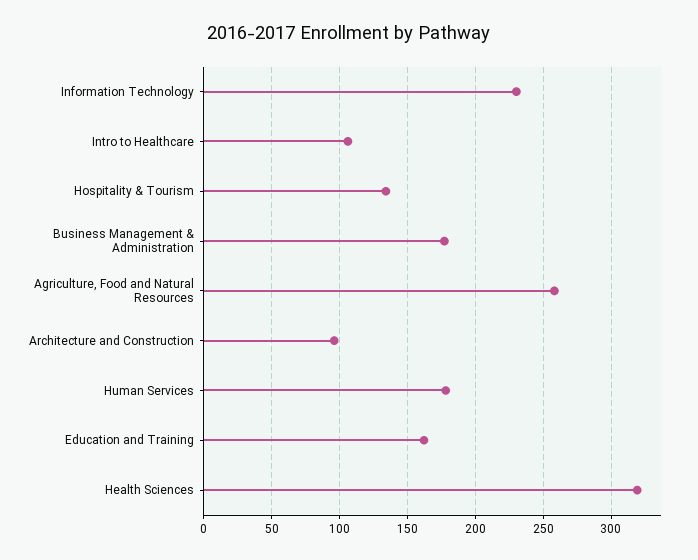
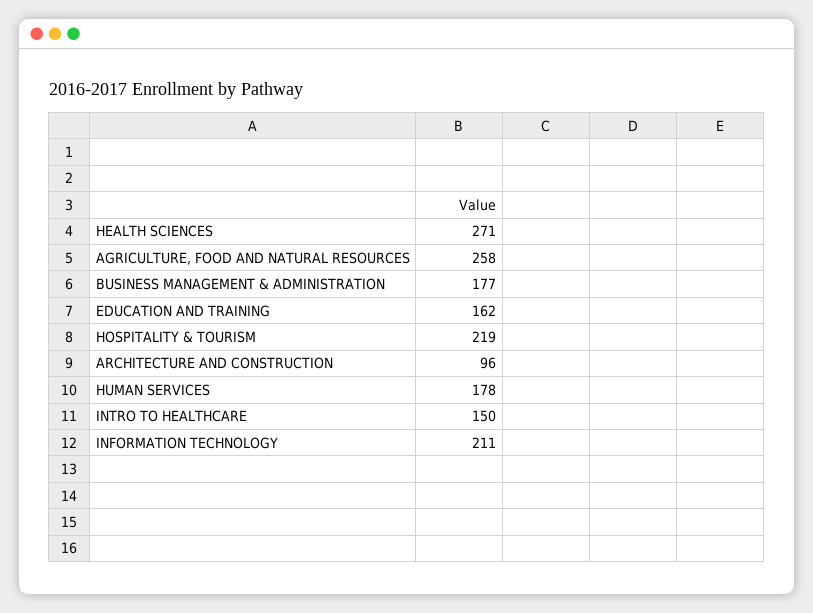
  {
-   "Information Technology": 230,
+   "Information Technology": 211,
-   "Intro to Healthcare": 105,
+   "Intro to Healthcare": 150,
-   "Hospitality & Tourism": 135,
+   "Hospitality & Tourism": 219,
    "Business Management & Administration": 177,
    "Agriculture, Food and Natural Resources": 258,
    "Architecture and Construction": 96,
    "Human Services": 178,
    "Education and Training": 162,
-   "Health Sciences": 320
+   "Health Sciences": 271
  }

